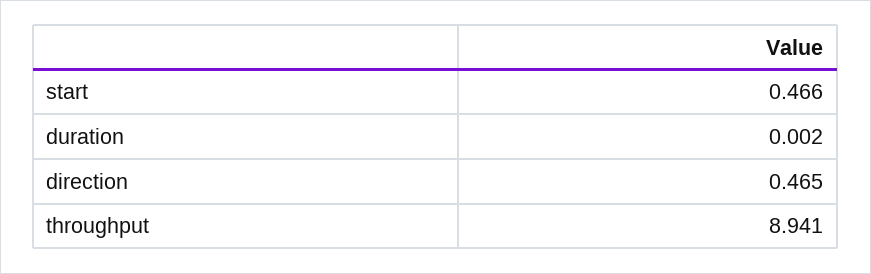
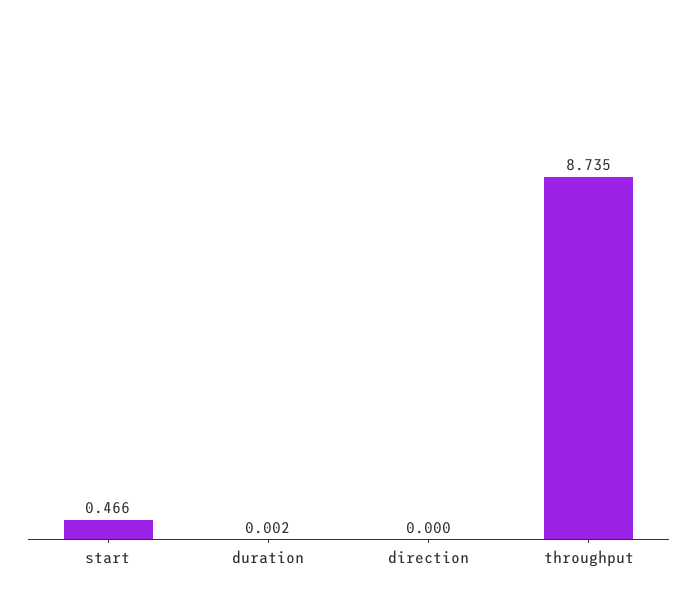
  {
    "start": 0.466,
    "duration": 0.002,
-   "direction": 0.465,
+   "direction": 0,
-   "throughput": 8.941
+   "throughput": 8.735
  }

